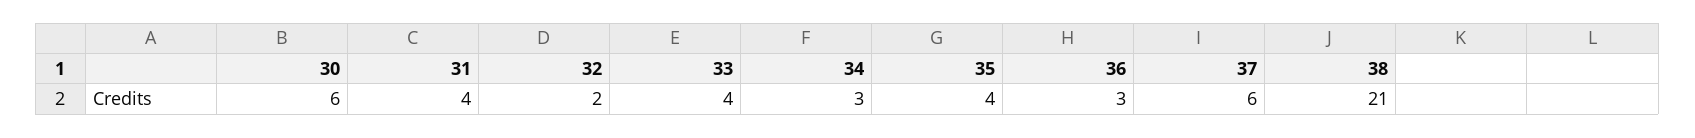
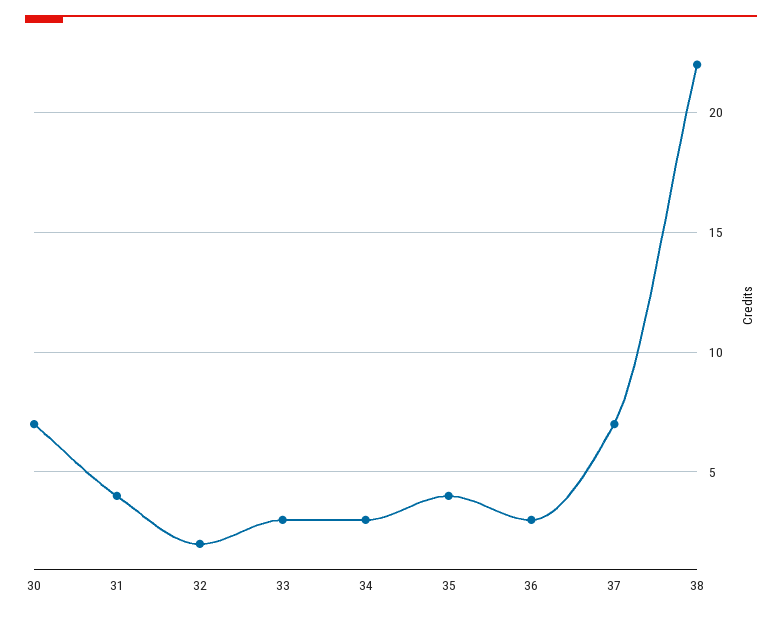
  {
-   "30": 6,
+   "30": 7,
    "31": 4,
    "32": 2,
-   "33": 4,
+   "33": 3,
    "34": 3,
    "35": 4,
    "36": 3,
-   "37": 6,
+   "37": 7,
-   "38": 21
+   "38": 22
  }

